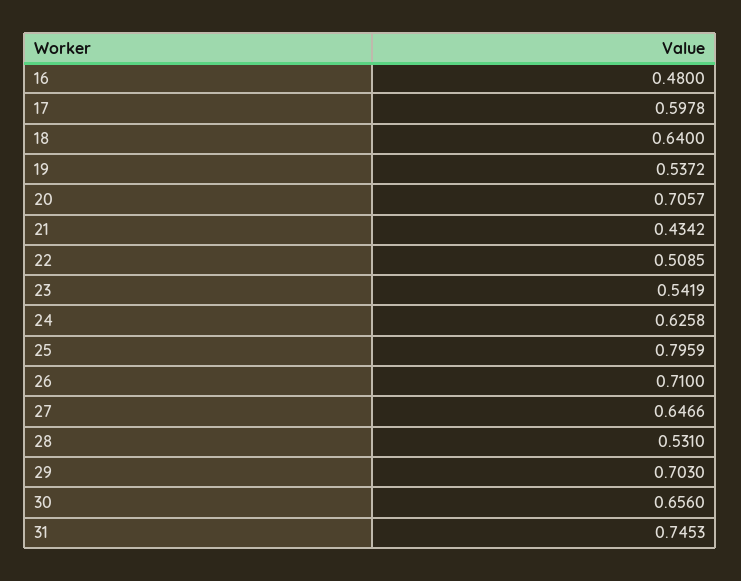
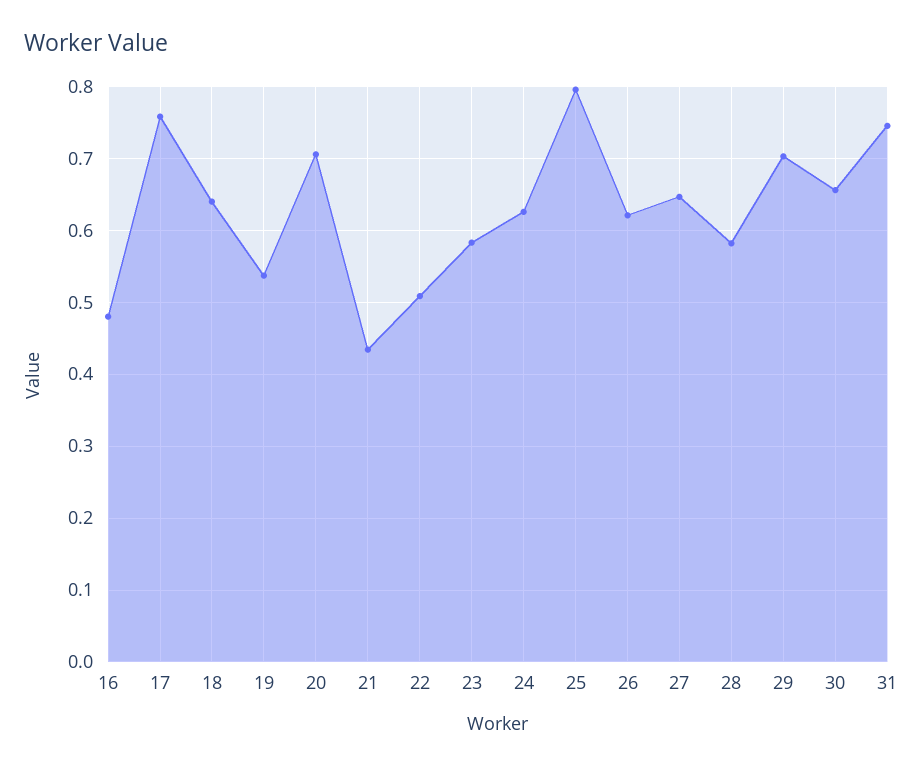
  {
    "16": 0.48,
-   "17": 0.5978,
+   "17": 0.76,
    "18": 0.64,
    "19": 0.5372,
    "20": 0.7057,
    "21": 0.4342,
    "22": 0.5085,
-   "23": 0.5419,
+   "23": 0.58,
    "24": 0.6258,
    "25": 0.7959,
-   "26": 0.71,
+   "26": 0.62,
    "27": 0.6466,
-   "28": 0.531,
+   "28": 0.58,
    "29": 0.703,
    "30": 0.656,
    "31": 0.7453
  }

